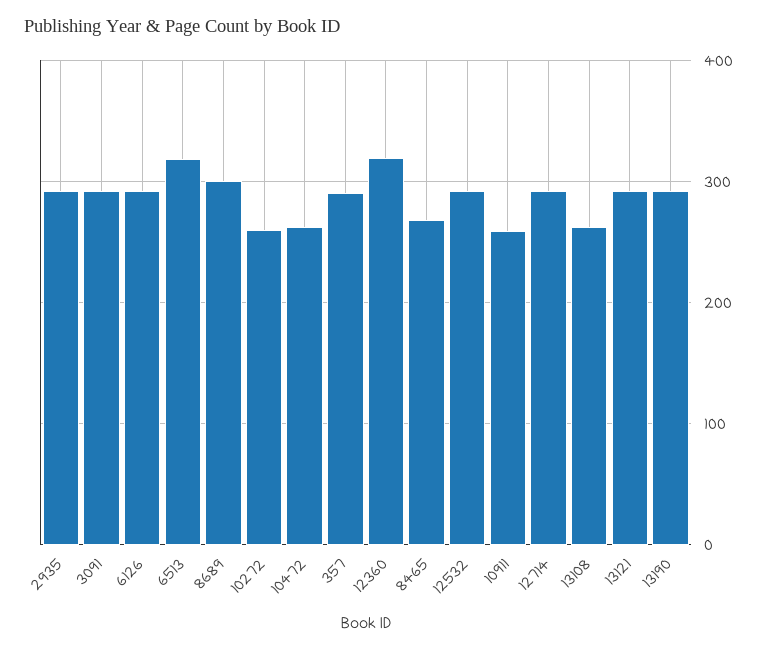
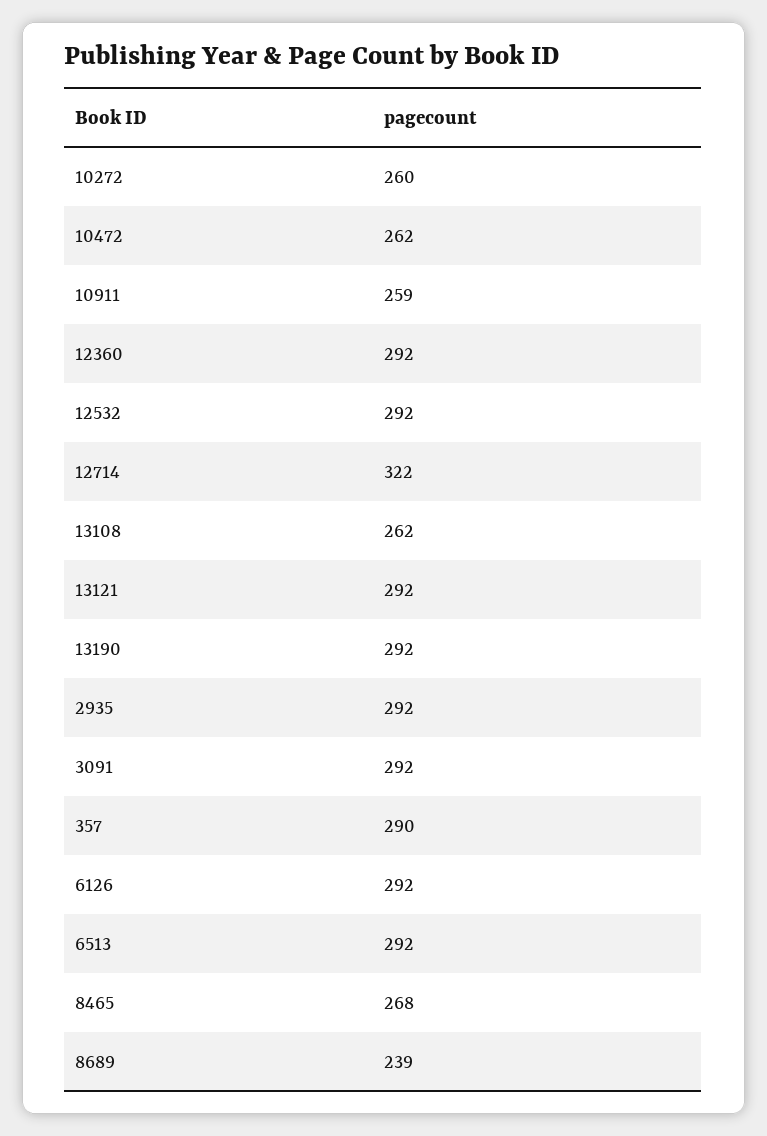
  {
    "2935": 292,
    "3091": 292,
    "6126": 292,
-   "6513": 320,
+   "6513": 292,
-   "8689": 300,
+   "8689": 239,
    "10272": 260,
    "10472": 262,
    "357": 290,
-   "12360": 320,
+   "12360": 292,
    "8465": 268,
    "12532": 292,
    "10911": 259,
-   "12714": 290,
+   "12714": 322,
    "13108": 262,
    "13121": 292,
    "13190": 292
  }

